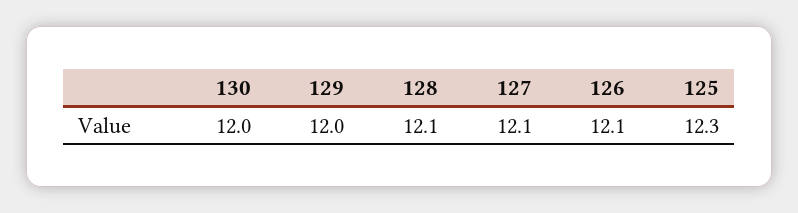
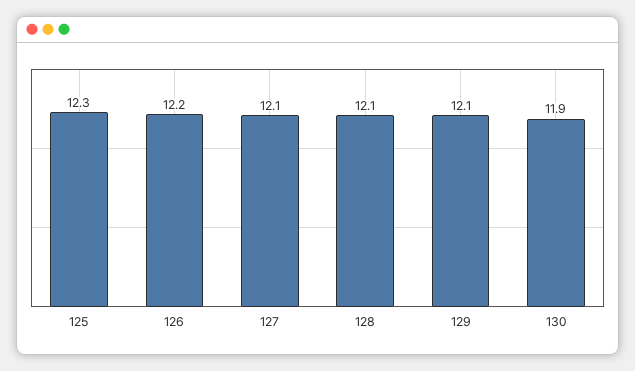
  {
-   "130": 12,
+   "130": 11.9,
-   "129": 12,
+   "129": 12.1,
    "128": 12.1,
    "127": 12.1,
-   "126": 12.1,
+   "126": 12.2,
    "125": 12.3
  }

